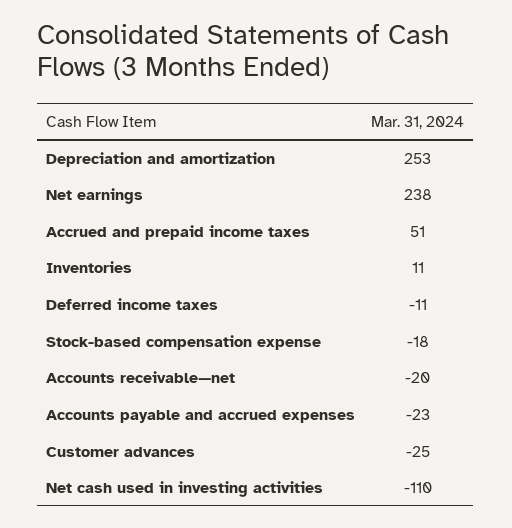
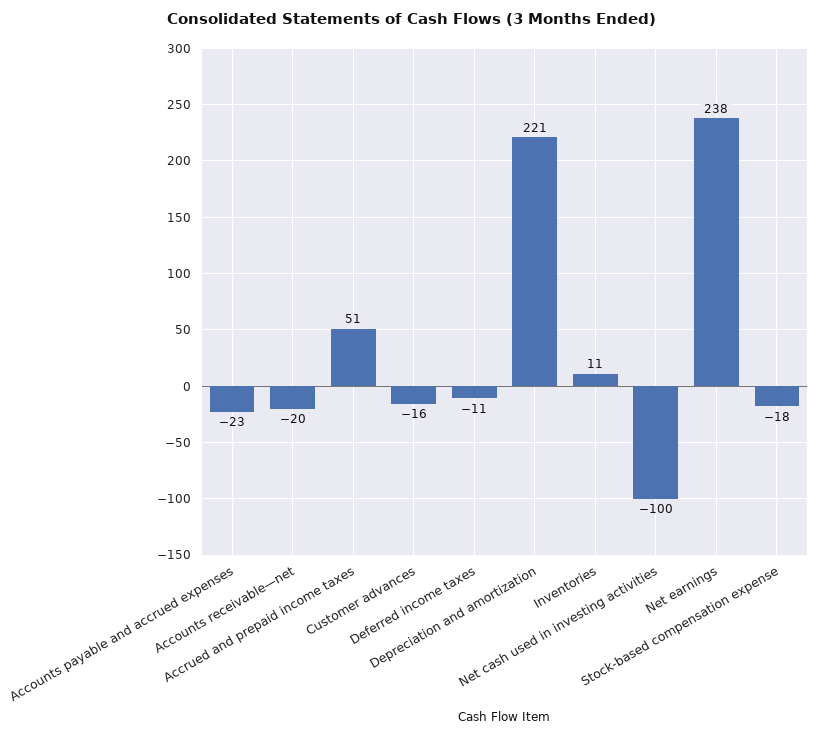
  {
-   "Depreciation and amortization": 253,
+   "Depreciation and amortization": 221,
    "Net earnings": 238,
    "Accrued and prepaid income taxes": 51,
    "Inventories": 11,
    "Deferred income taxes": -11,
    "Stock-based compensation expense": -18,
    "Accounts receivable—net": -20,
    "Accounts payable and accrued expenses": -23,
-   "Customer advances": -25,
+   "Customer advances": -16,
-   "Net cash used in investing activities": -110
+   "Net cash used in investing activities": -100
  }

